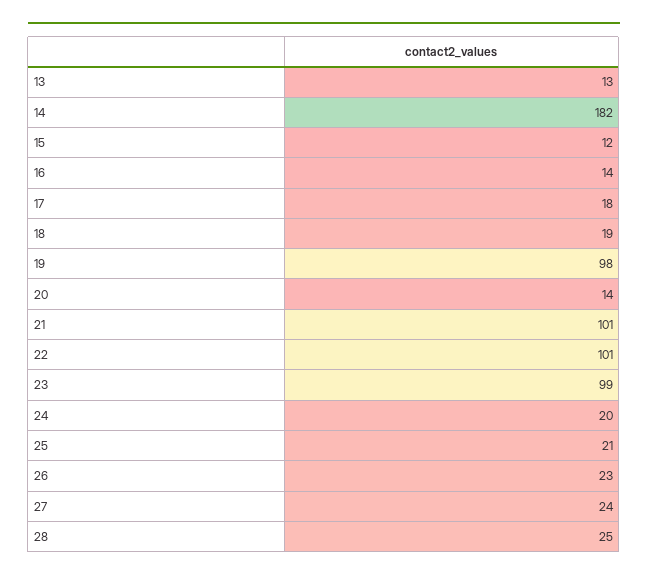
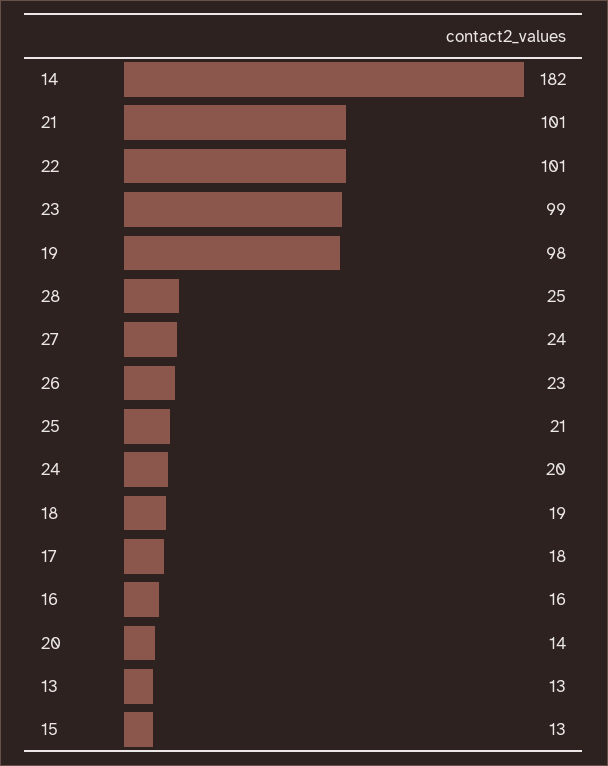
  {
    "13": 13,
    "14": 182,
-   "15": 12,
+   "15": 13,
-   "16": 14,
+   "16": 16,
    "17": 18,
    "18": 19,
    "19": 98,
    "20": 14,
    "21": 101,
    "22": 101,
    "23": 99,
    "24": 20,
    "25": 21,
    "26": 23,
    "27": 24,
    "28": 25
  }

